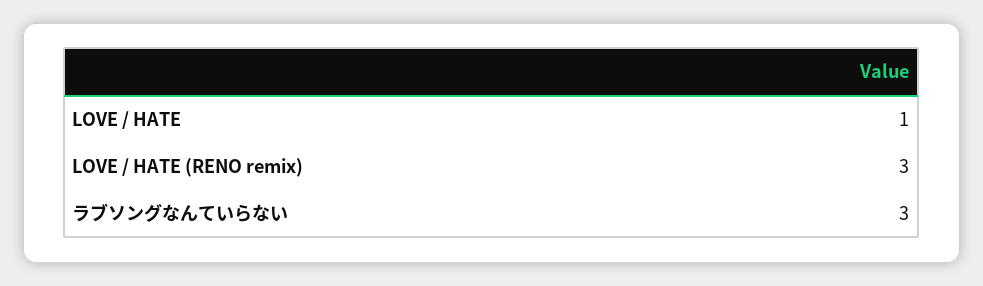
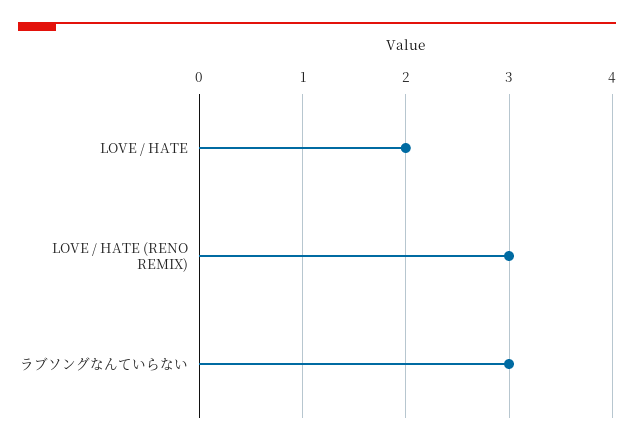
  {
-   "LOVE / HATE": 1,
+   "LOVE / HATE": 2,
    "LOVE / HATE (RENO remix)": 3,
    "ラブソングなんていらない": 3
  }

